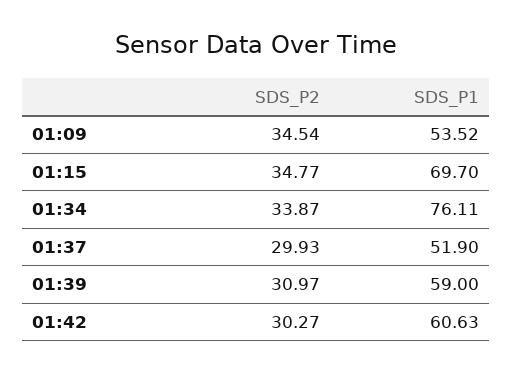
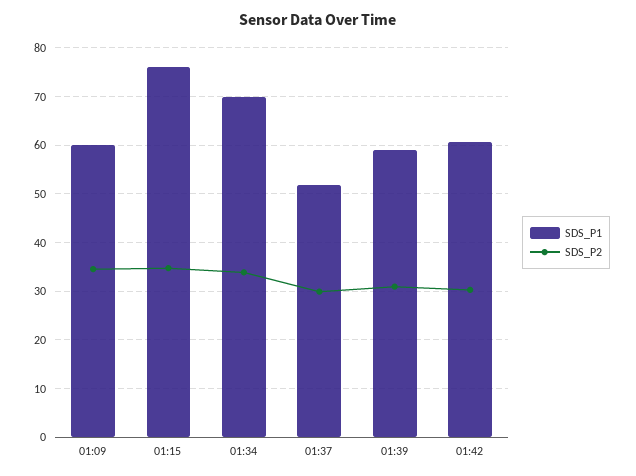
  {
    "SDS_P2": {
      "01:09": 34.54,
      "01:15": 34.77,
      "01:34": 33.87,
      "01:37": 29.93,
      "01:39": 30.97,
      "01:42": 30.27
    },
    "SDS_P1": {
-     "01:09": 53.52,
+     "01:09": 60,
-     "01:15": 69.7,
+     "01:15": 76,
-     "01:34": 76.11,
+     "01:34": 70,
      "01:37": 51.9,
      "01:39": 59,
      "01:42": 60.63
    }
  }

